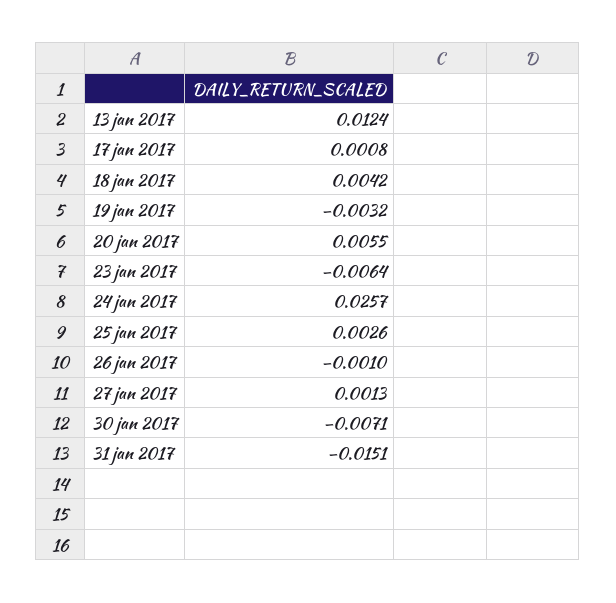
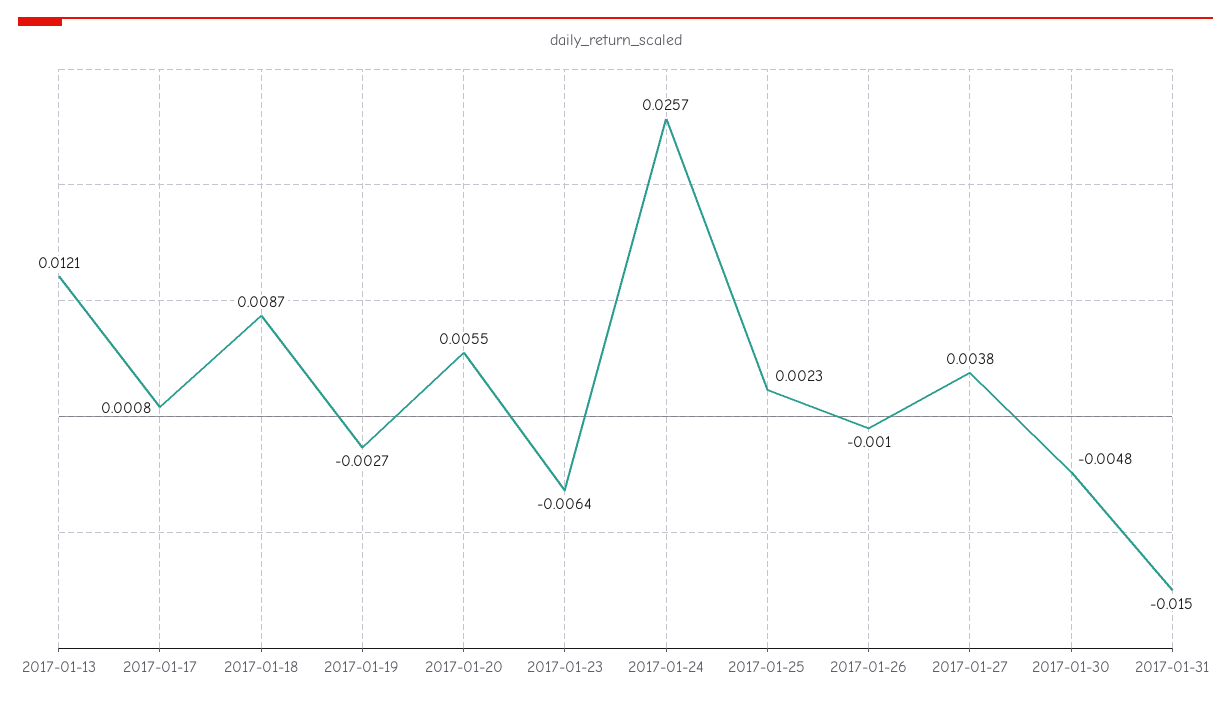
  {
-   "13 jan 2017": 0.0124,
+   "13 jan 2017": 0.0121,
    "17 jan 2017": 0.0008,
-   "18 jan 2017": 0.0042,
+   "18 jan 2017": 0.0087,
-   "19 jan 2017": -0.0032,
+   "19 jan 2017": -0.0027,
    "20 jan 2017": 0.0055,
    "23 jan 2017": -0.0064,
    "24 jan 2017": 0.0257,
-   "25 jan 2017": 0.0026,
+   "25 jan 2017": 0.0023,
    "26 jan 2017": -0.001,
-   "27 jan 2017": 0.0013,
+   "27 jan 2017": 0.0038,
-   "30 jan 2017": -0.0071,
+   "30 jan 2017": -0.0048,
-   "31 jan 2017": -0.0151
+   "31 jan 2017": -0.015
  }

